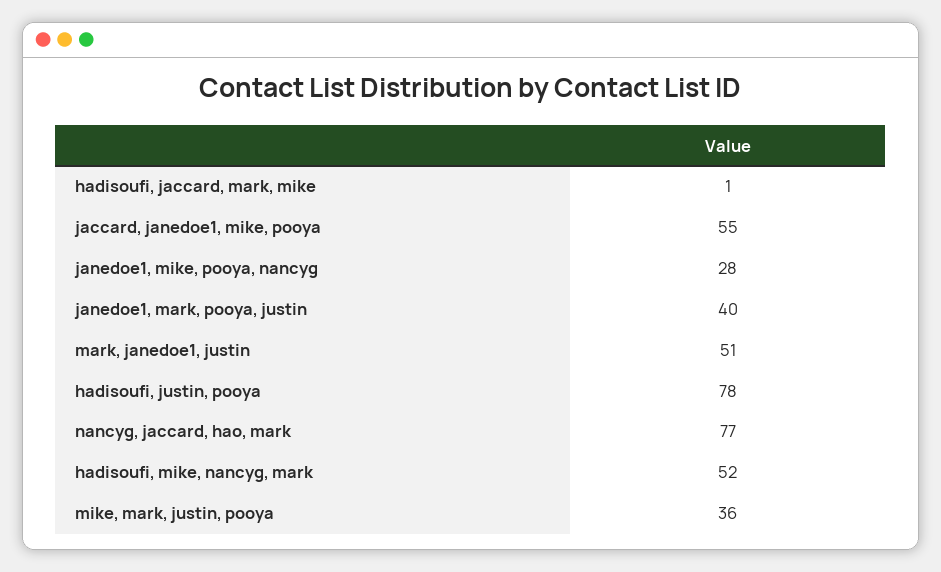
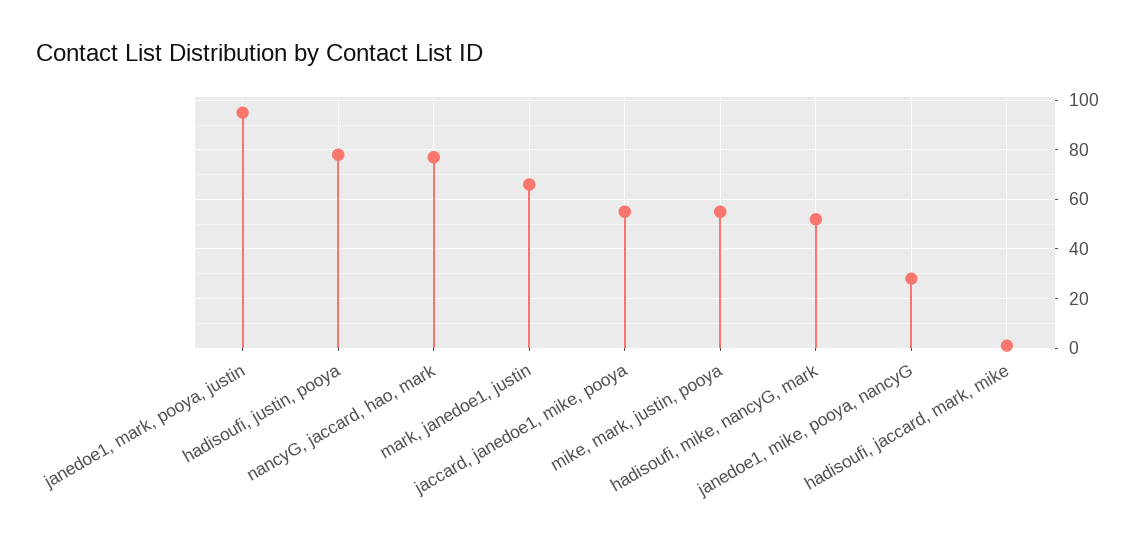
  {
    "hadisoufi, jaccard, mark, mike": 1,
    "jaccard, janedoe1, mike, pooya": 55,
    "janedoe1, mike, pooya, nancyg": 28,
-   "janedoe1, mark, pooya, justin": 40,
+   "janedoe1, mark, pooya, justin": 95,
-   "mark, janedoe1, justin": 51,
+   "mark, janedoe1, justin": 65,
    "hadisoufi, justin, pooya": 78,
    "nancyg, jaccard, hao, mark": 77,
    "hadisoufi, mike, nancyg, mark": 52,
-   "mike, mark, justin, pooya": 36
+   "mike, mark, justin, pooya": 55
  }

